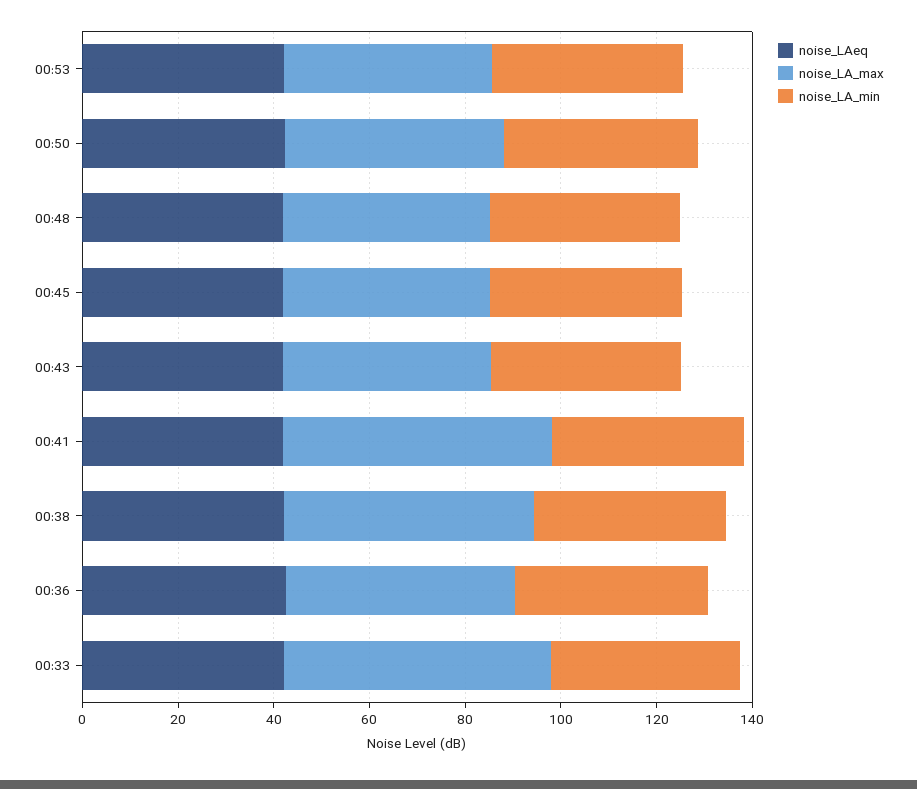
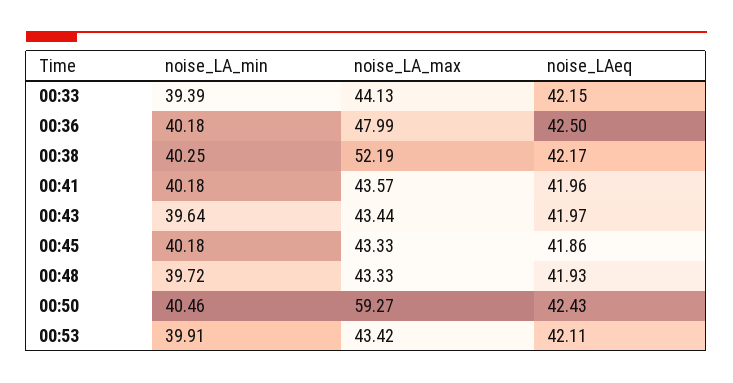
  {
    "noise_LAeq": {
      "00:53": 42.11,
      "00:50": 42.43,
      "00:48": 41.93,
      "00:45": 41.86,
      "00:43": 41.97,
      "00:41": 41.96,
      "00:38": 42.17,
      "00:36": 42.5,
      "00:33": 42.15
    },
    "noise_LA_max": {
      "00:53": 43.42,
-     "00:50": 45,
+     "00:50": 59.27,
      "00:48": 43.33,
      "00:45": 43.33,
      "00:43": 43.44,
-     "00:41": 55,
+     "00:41": 43.57,
      "00:38": 52.19,
      "00:36": 47.99,
-     "00:33": 55
+     "00:33": 44.13
    },
    "noise_LA_min": {
      "00:53": 39.91,
      "00:50": 40.46,
      "00:48": 39.72,
      "00:45": 40.18,
      "00:43": 39.64,
      "00:41": 40.18,
      "00:38": 40.25,
      "00:36": 40.18,
      "00:33": 39.39
    }
  }

